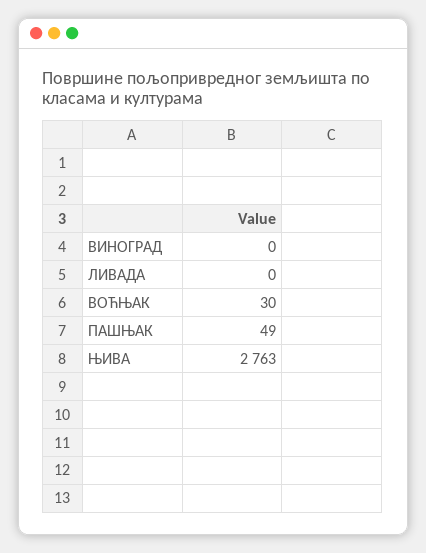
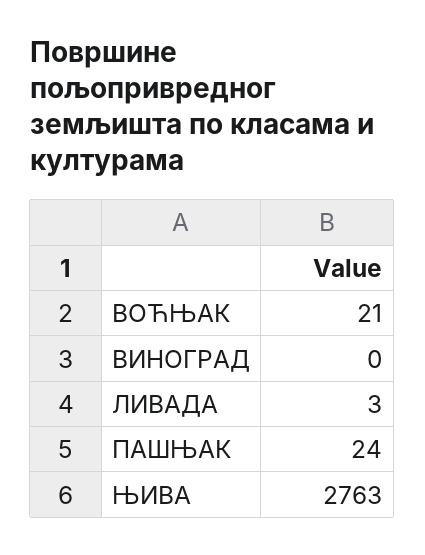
  {
    "ВИНОГРАД": 0,
-   "ЛИВАДА": 0,
+   "ЛИВАДА": 3,
-   "ВОЋЊАК": 30,
+   "ВОЋЊАК": 21,
-   "ПАШЊАК": 49,
+   "ПАШЊАК": 24,
    "ЊИВА": 2763
  }

